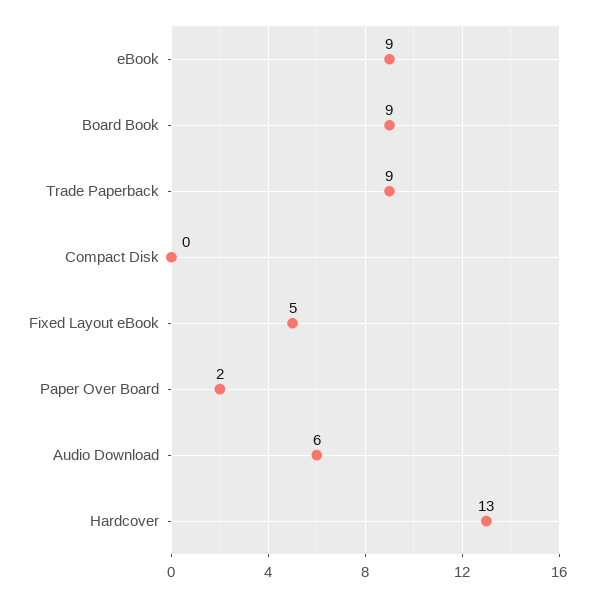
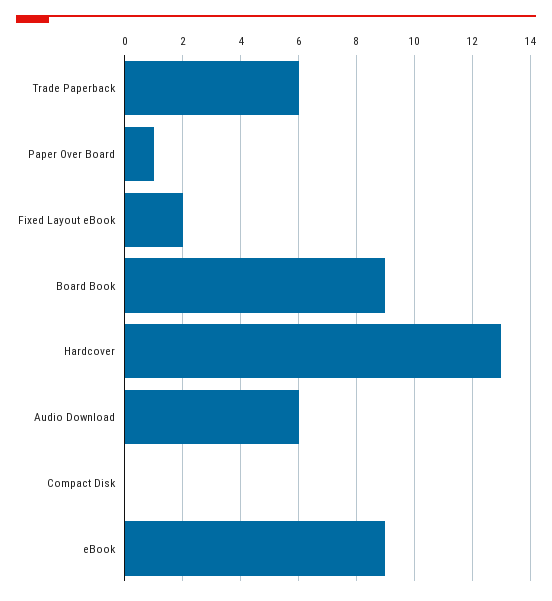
  {
    "eBook": 9,
    "Board Book": 9,
-   "Trade Paperback": 9,
+   "Trade Paperback": 6,
    "Compact Disk": 0,
-   "Fixed Layout eBook": 5,
+   "Fixed Layout eBook": 2,
-   "Paper Over Board": 2,
+   "Paper Over Board": 1,
    "Audio Download": 6,
    "Hardcover": 13
  }

